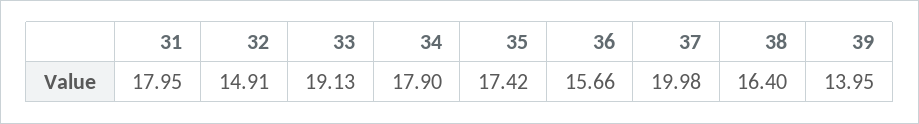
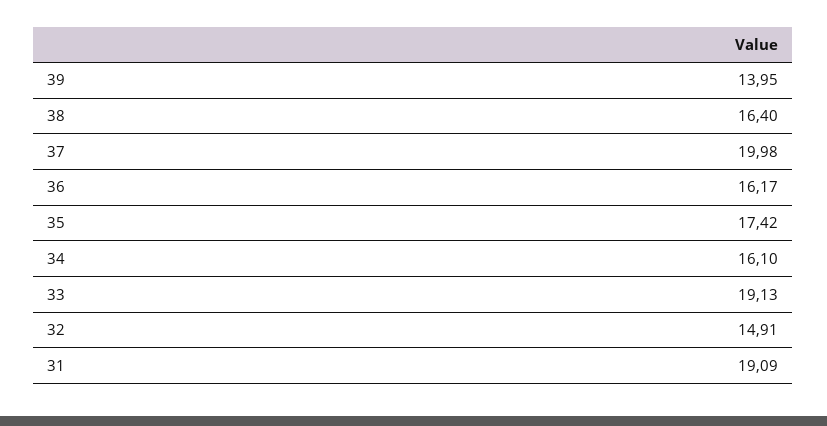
  {
-   "31": 17.95,
+   "31": 19.09,
    "32": 14.91,
    "33": 19.13,
-   "34": 17.9,
+   "34": 16.1,
    "35": 17.42,
-   "36": 15.66,
+   "36": 16.17,
    "37": 19.98,
    "38": 16.4,
    "39": 13.95
  }

